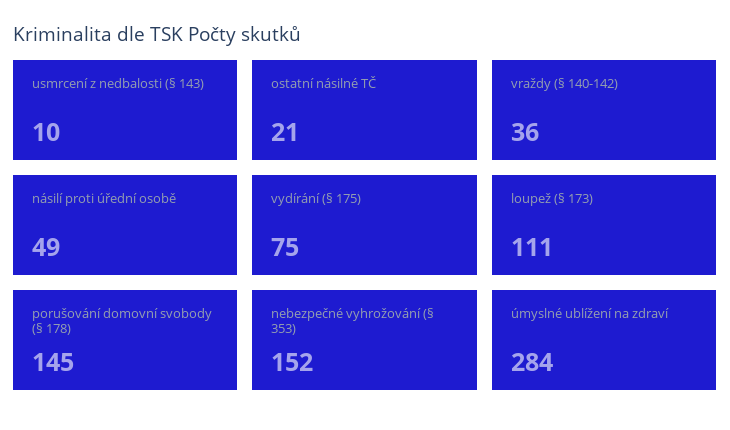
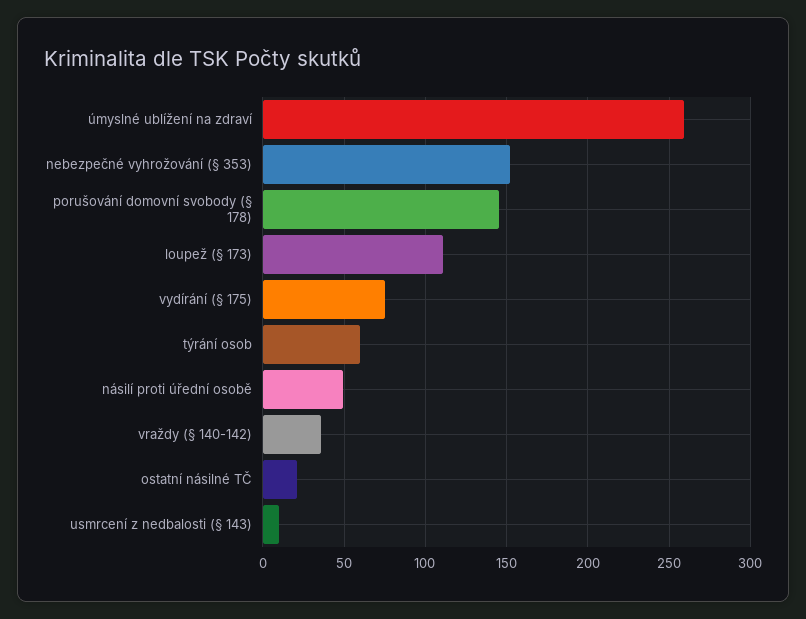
  {
    "usmrcení z nedbalosti (§ 143)": 10,
    "ostatní násilné TČ": 21,
    "vraždy (§ 140-142)": 36,
    "násilí proti úřední osobě": 49,
    "vydírání (§ 175)": 75,
    "loupež (§ 173)": 111,
    "porušování domovní svobody (§ 178)": 145,
    "nebezpečné vyhrožování (§ 353)": 152,
-   "úmyslné ublížení na zdraví": 284
+   "úmyslné ublížení na zdraví": 260,
+   "týrání osob": 60
  }

